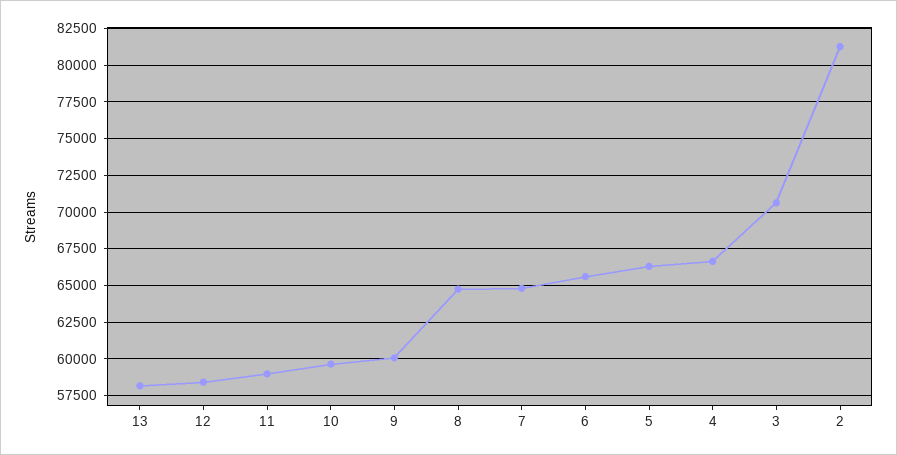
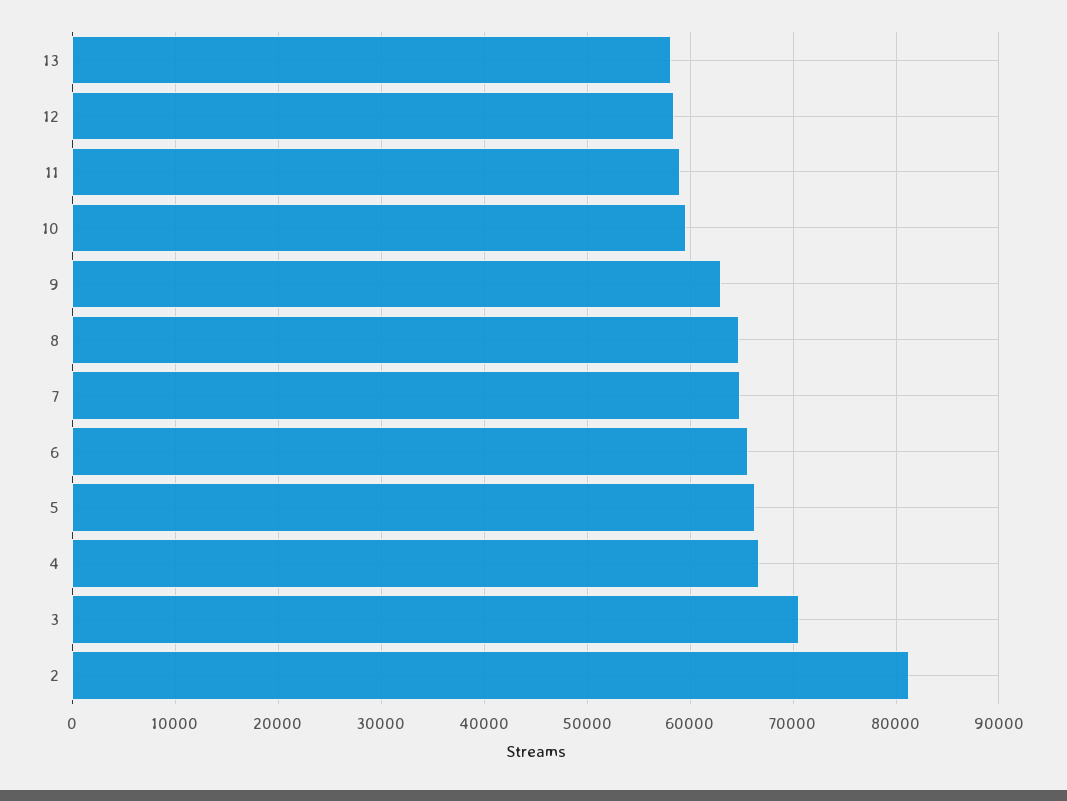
  {
    "13": 58000,
    "12": 58500,
    "11": 59000,
    "10": 59500,
-   "9": 60000,
+   "9": 63000,
    "8": 65000,
    "7": 65000,
    "6": 65500,
    "5": 66500,
    "4": 66500,
    "3": 70500,
    "2": 81500
  }

